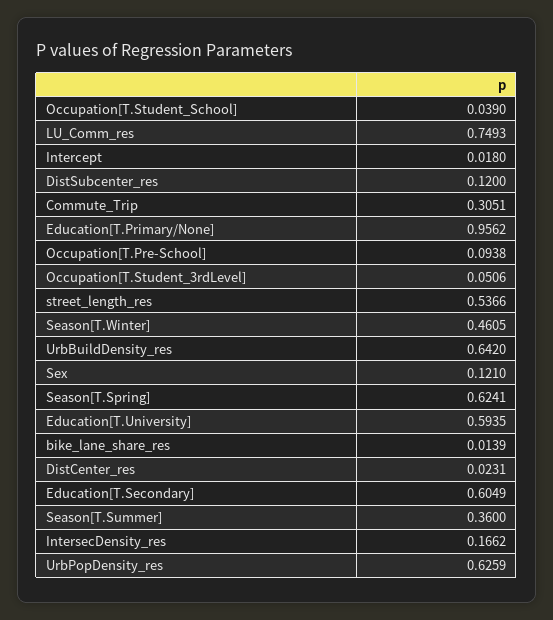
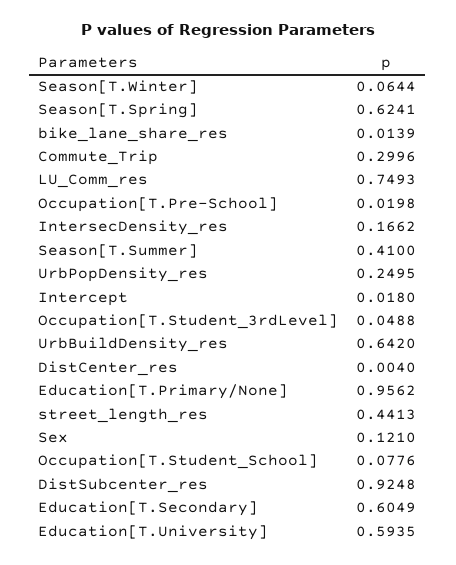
  {
-   "Occupation[T.Student_School]": 0.039,
+   "Occupation[T.Student_School]": 0.0776,
    "LU_Comm_res": 0.7493,
    "Intercept": 0.018,
-   "DistSubcenter_res": 0.12,
+   "DistSubcenter_res": 0.9248,
-   "Commute_Trip": 0.3051,
+   "Commute_Trip": 0.2996,
    "Education[T.Primary/None]": 0.9562,
-   "Occupation[T.Pre-School]": 0.0938,
+   "Occupation[T.Pre-School]": 0.0198,
-   "Occupation[T.Student_3rdLevel]": 0.0506,
+   "Occupation[T.Student_3rdLevel]": 0.0488,
-   "street_length_res": 0.5366,
+   "street_length_res": 0.4413,
-   "Season[T.Winter]": 0.4605,
+   "Season[T.Winter]": 0.0644,
    "UrbBuildDensity_res": 0.642,
    "Sex": 0.121,
    "Season[T.Spring]": 0.6241,
    "Education[T.University]": 0.5935,
    "bike_lane_share_res": 0.0139,
-   "DistCenter_res": 0.0231,
+   "DistCenter_res": 0.004,
    "Education[T.Secondary]": 0.6049,
-   "Season[T.Summer]": 0.36,
+   "Season[T.Summer]": 0.41,
    "IntersecDensity_res": 0.1662,
-   "UrbPopDensity_res": 0.6259
+   "UrbPopDensity_res": 0.2495
  }

